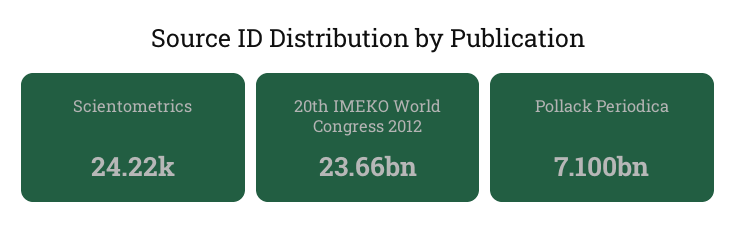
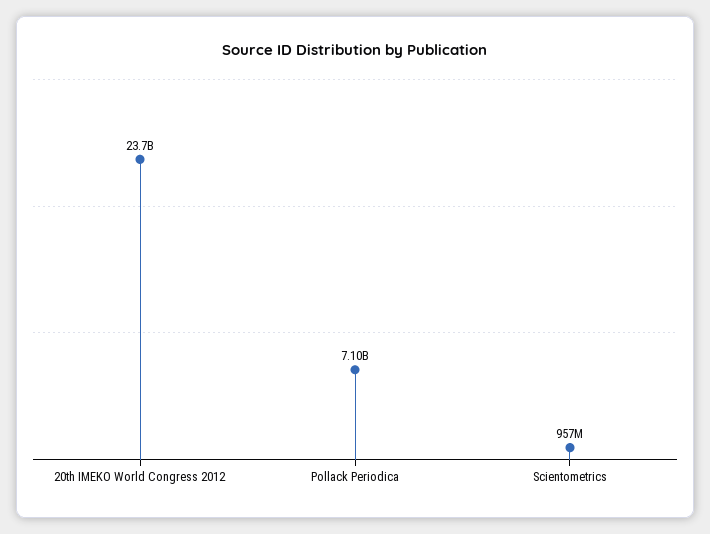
  {
-   "Scientometrics": 24220,
+   "Scientometrics": 957000000,
    "20th IMEKO World Congress 2012": 23660000000,
    "Pollack Periodica": 7100000000
  }

